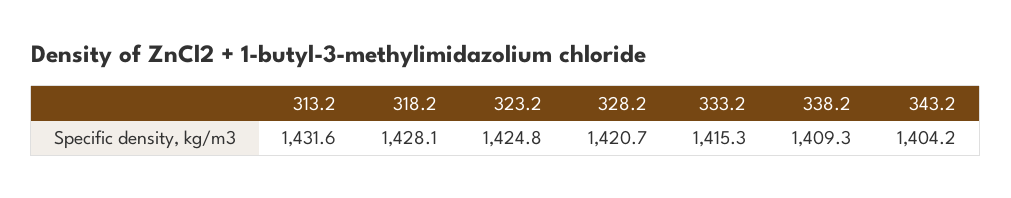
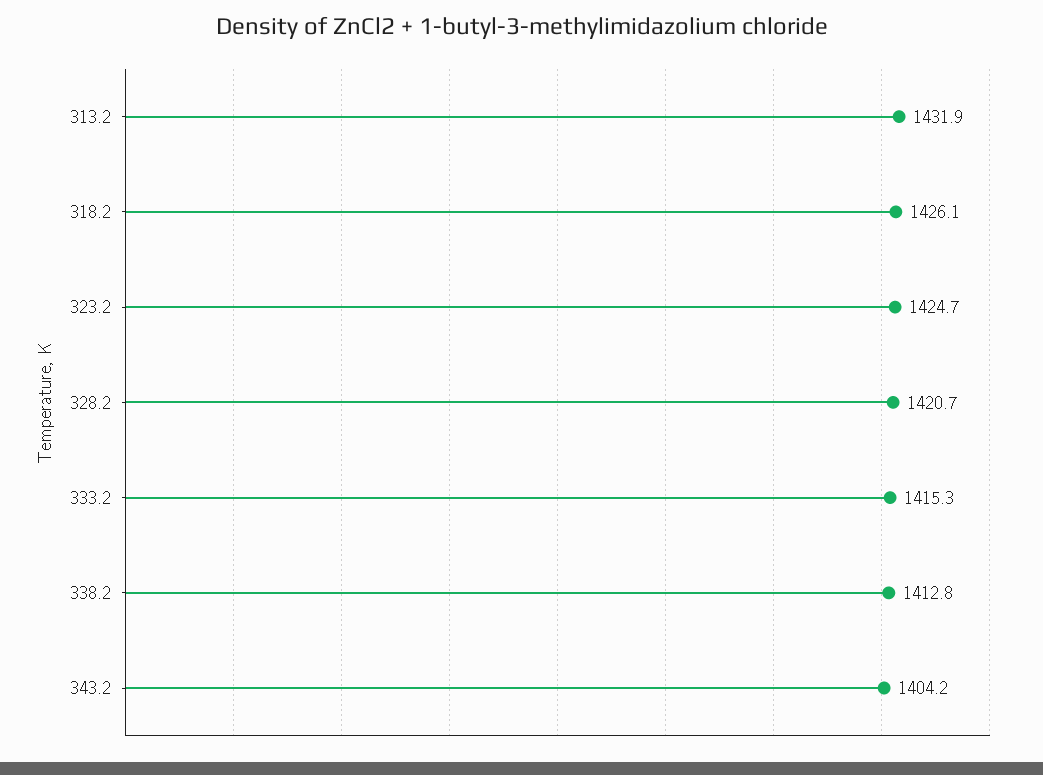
  {
-   "313.2": 1431.6,
+   "313.2": 1431.9,
-   "318.2": 1428.1,
+   "318.2": 1426.1,
-   "323.2": 1424.8,
+   "323.2": 1424.7,
    "328.2": 1420.7,
    "333.2": 1415.3,
-   "338.2": 1409.3,
+   "338.2": 1412.8,
    "343.2": 1404.2
  }

